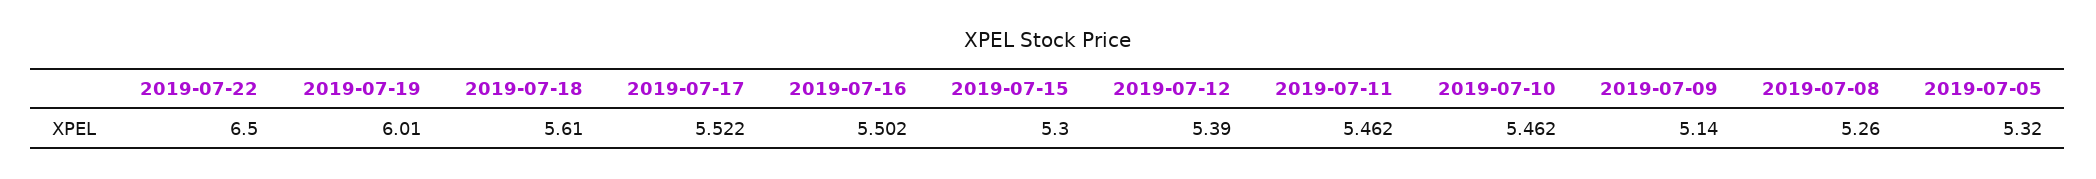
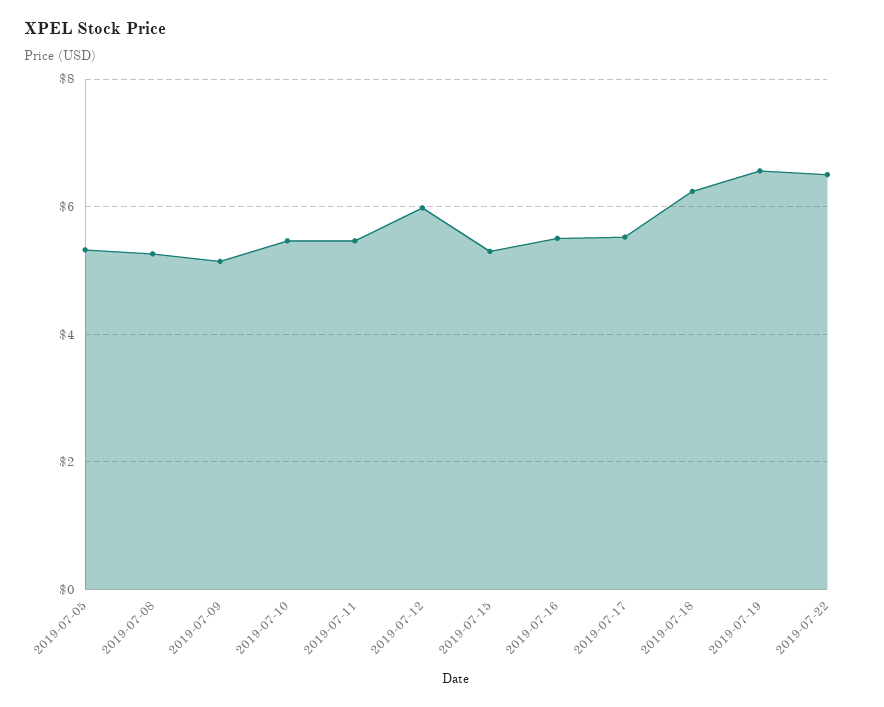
  {
    "2019-07-22": 6.5,
-   "2019-07-19": 6.01,
+   "2019-07-19": 6.6,
-   "2019-07-18": 5.61,
+   "2019-07-18": 6.2,
    "2019-07-17": 5.522,
    "2019-07-16": 5.502,
    "2019-07-15": 5.3,
-   "2019-07-12": 5.39,
+   "2019-07-12": 6,
    "2019-07-11": 5.462,
    "2019-07-10": 5.462,
    "2019-07-09": 5.14,
    "2019-07-08": 5.26,
    "2019-07-05": 5.32
  }

